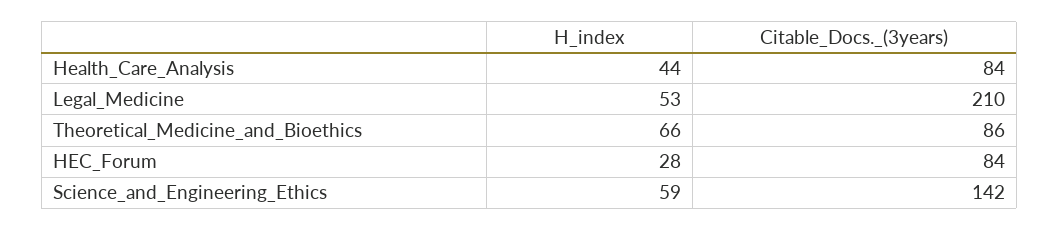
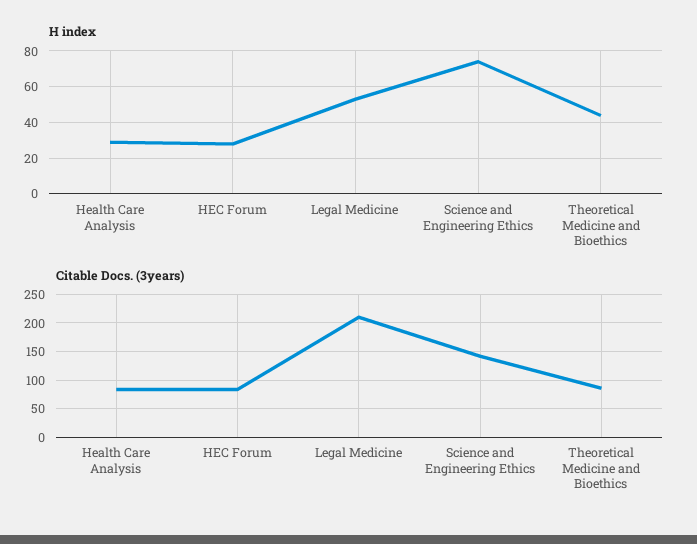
  {
    "H_index": {
-     "Health_Care_Analysis": 44,
+     "Health_Care_Analysis": 30,
      "Legal_Medicine": 53,
-     "Theoretical_Medicine_and_Bioethics": 66,
+     "Theoretical_Medicine_and_Bioethics": 45,
      "HEC_Forum": 28,
-     "Science_and_Engineering_Ethics": 59
+     "Science_and_Engineering_Ethics": 75
    },
    "Citable_Docs._(3years)": {
      "Health_Care_Analysis": 84,
      "Legal_Medicine": 210,
      "Theoretical_Medicine_and_Bioethics": 86,
      "HEC_Forum": 84,
      "Science_and_Engineering_Ethics": 142
    }
  }

